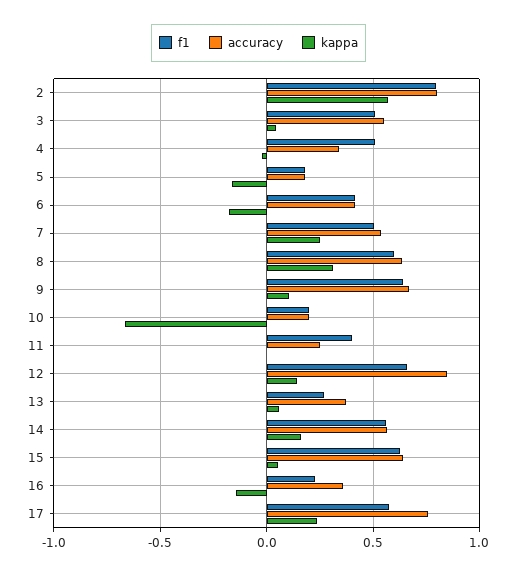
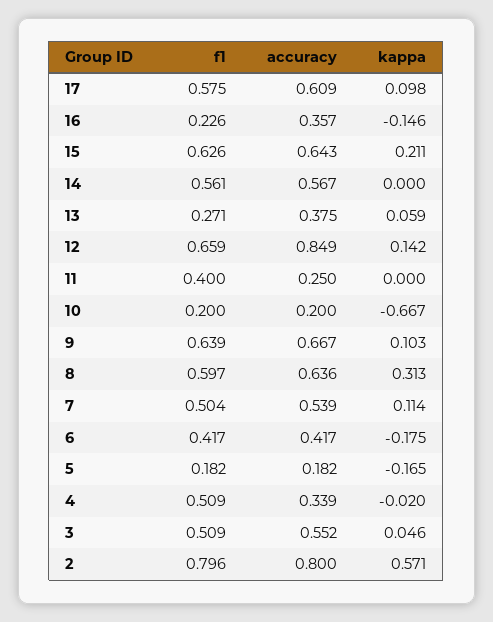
  {
    "f1": {
      "2": 0.796,
      "3": 0.509,
      "4": 0.509,
      "5": 0.182,
      "6": 0.417,
      "7": 0.504,
      "8": 0.597,
      "9": 0.639,
      "10": 0.2,
      "11": 0.4,
      "12": 0.659,
      "13": 0.271,
      "14": 0.561,
      "15": 0.626,
      "16": 0.226,
      "17": 0.575
    },
    "accuracy": {
      "2": 0.8,
      "3": 0.552,
      "4": 0.339,
      "5": 0.182,
      "6": 0.417,
      "7": 0.539,
      "8": 0.636,
      "9": 0.667,
      "10": 0.2,
      "11": 0.25,
      "12": 0.849,
      "13": 0.375,
      "14": 0.567,
      "15": 0.643,
      "16": 0.357,
-     "17": 0.75
+     "17": 0.609
    },
    "kappa": {
      "2": 0.571,
      "3": 0.046,
      "4": -0.02,
      "5": -0.165,
      "6": -0.175,
-     "7": 0.25,
+     "7": 0.114,
      "8": 0.313,
      "9": 0.103,
      "10": -0.667,
      "11": 0,
      "12": 0.142,
      "13": 0.059,
-     "14": 0.15,
+     "14": 0,
-     "15": 0.05,
+     "15": 0.211,
      "16": -0.146,
-     "17": 0.25
+     "17": 0.098
    }
  }

